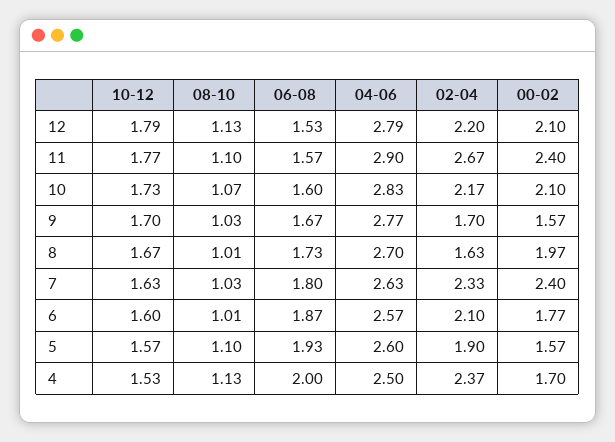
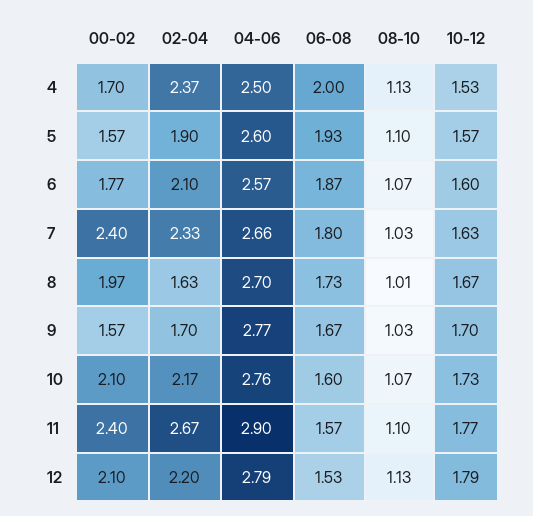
  {
    "10-12": {
      "12": 1.79,
      "11": 1.77,
      "10": 1.73,
      "9": 1.7,
      "8": 1.67,
      "7": 1.63,
      "6": 1.6,
      "5": 1.57,
      "4": 1.53
    },
    "08-10": {
      "12": 1.13,
      "11": 1.1,
      "10": 1.07,
      "9": 1.03,
      "8": 1.01,
      "7": 1.03,
-     "6": 1.01,
+     "6": 1.07,
      "5": 1.1,
      "4": 1.13
    },
    "06-08": {
      "12": 1.53,
      "11": 1.57,
      "10": 1.6,
      "9": 1.67,
      "8": 1.73,
      "7": 1.8,
      "6": 1.87,
      "5": 1.93,
      "4": 2
    },
    "04-06": {
      "12": 2.79,
      "11": 2.9,
-     "10": 2.83,
+     "10": 2.76,
      "9": 2.77,
      "8": 2.7,
-     "7": 2.63,
+     "7": 2.66,
      "6": 2.57,
      "5": 2.6,
      "4": 2.5
    },
    "02-04": {
      "12": 2.2,
      "11": 2.67,
      "10": 2.17,
      "9": 1.7,
      "8": 1.63,
      "7": 2.33,
      "6": 2.1,
      "5": 1.9,
      "4": 2.37
    },
    "00-02": {
      "12": 2.1,
      "11": 2.4,
      "10": 2.1,
      "9": 1.57,
      "8": 1.97,
      "7": 2.4,
      "6": 1.77,
      "5": 1.57,
      "4": 1.7
    }
  }

